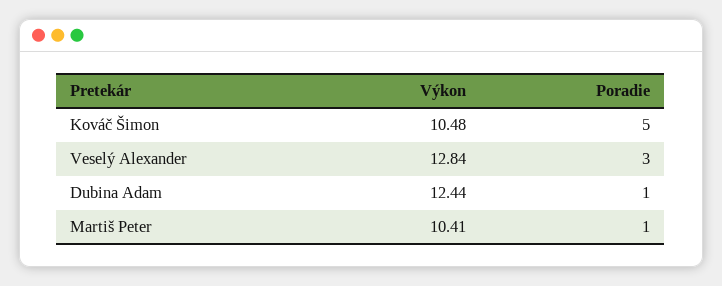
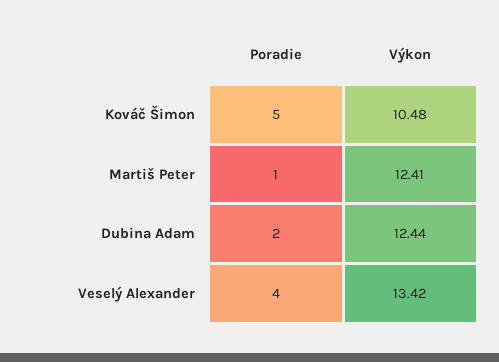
  {
    "Výkon": {
      "Kováč Šimon": 10.48,
-     "Veselý Alexander": 12.84,
+     "Veselý Alexander": 13.42,
      "Dubina Adam": 12.44,
-     "Martiš Peter": 10.41
+     "Martiš Peter": 12.41
    },
    "Poradie": {
      "Kováč Šimon": 5,
-     "Veselý Alexander": 3,
+     "Veselý Alexander": 4,
-     "Dubina Adam": 1,
+     "Dubina Adam": 2,
      "Martiš Peter": 1
    }
  }

